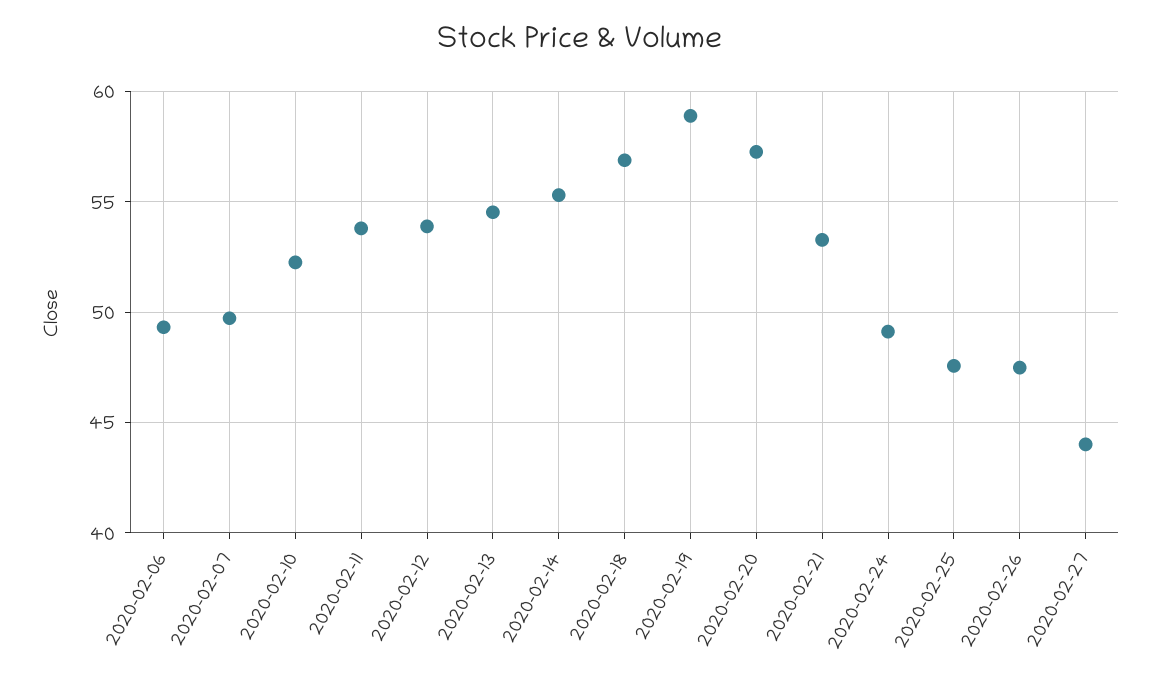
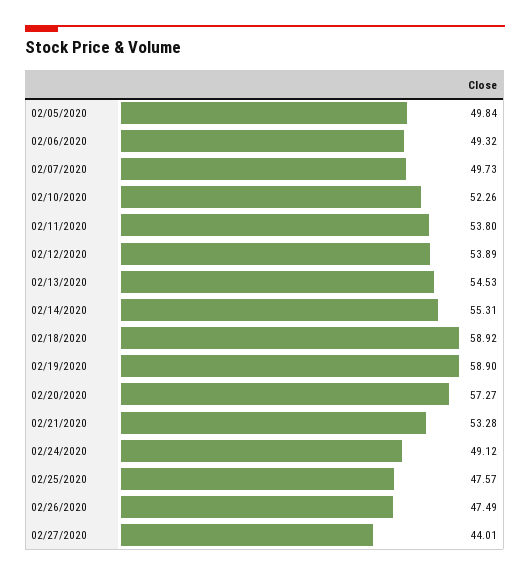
  {
    "2020-02-06": 49.32,
    "2020-02-07": 49.73,
    "2020-02-10": 52.26,
    "2020-02-11": 53.8,
    "2020-02-12": 53.89,
    "2020-02-13": 54.53,
    "2020-02-14": 55.31,
-   "2020-02-18": 57,
+   "2020-02-18": 58.92,
    "2020-02-19": 58.9,
    "2020-02-20": 57.27,
    "2020-02-21": 53.28,
    "2020-02-24": 49.12,
    "2020-02-25": 47.57,
    "2020-02-26": 47.49,
-   "2020-02-27": 44.01
+   "2020-02-27": 44.01,
+   "02/05/2020": 49.84
  }

